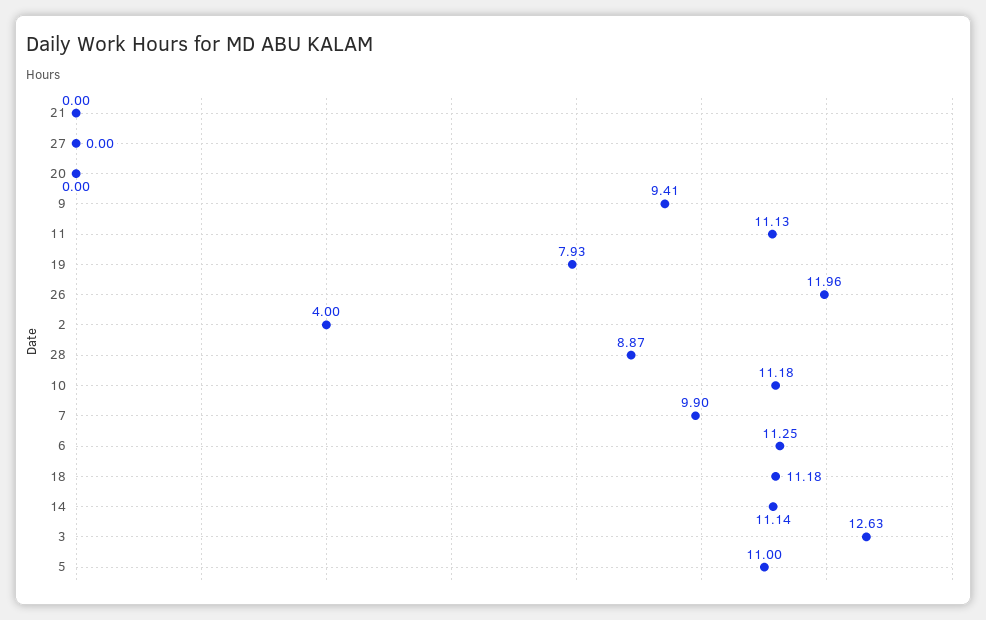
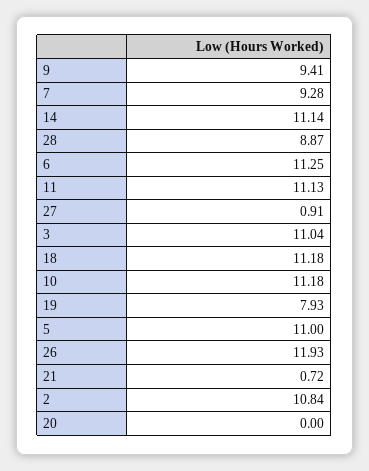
  {
-   "21": 0,
+   "21": 0.72,
-   "27": 0,
+   "27": 0.91,
    "20": 0,
    "9": 9.41,
    "11": 11.13,
    "19": 7.93,
-   "26": 11.96,
+   "26": 11.93,
-   "2": 4,
+   "2": 10.84,
    "28": 8.87,
    "10": 11.18,
-   "7": 9.9,
+   "7": 9.28,
    "6": 11.25,
    "18": 11.18,
    "14": 11.14,
-   "3": 12.63,
+   "3": 11.04,
    "5": 11
  }

